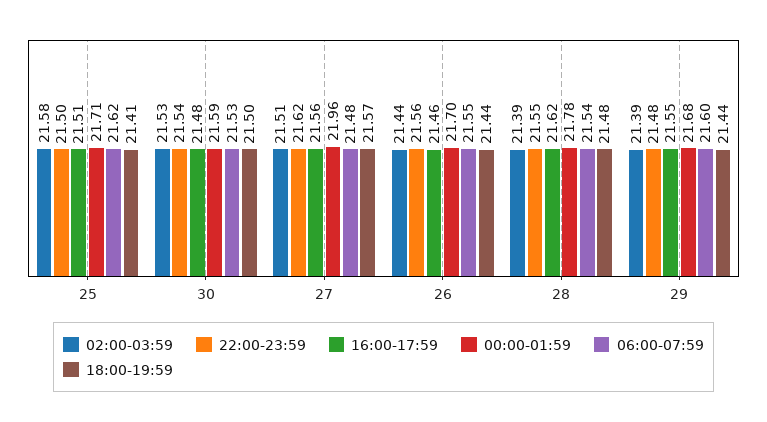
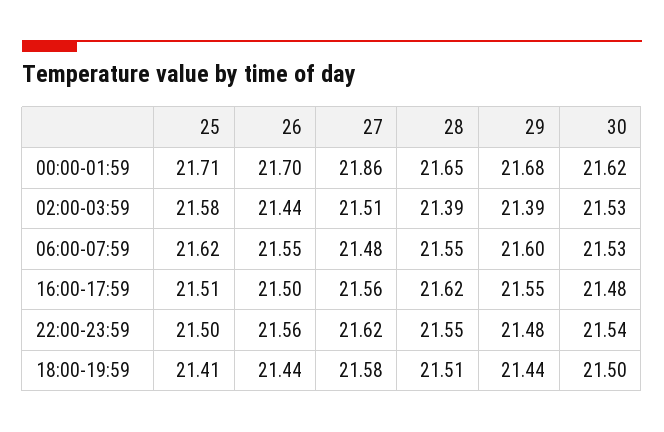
  {
    "02:00-03:59": {
      "25": 21.58,
      "30": 21.53,
      "27": 21.51,
      "26": 21.44,
      "28": 21.39,
      "29": 21.39
    },
    "22:00-23:59": {
      "25": 21.5,
      "30": 21.54,
      "27": 21.62,
      "26": 21.56,
      "28": 21.55,
      "29": 21.48
    },
    "16:00-17:59": {
      "25": 21.51,
      "30": 21.48,
      "27": 21.56,
-     "26": 21.46,
+     "26": 21.5,
      "28": 21.62,
      "29": 21.55
    },
    "00:00-01:59": {
      "25": 21.71,
-     "30": 21.59,
+     "30": 21.62,
-     "27": 21.96,
+     "27": 21.86,
      "26": 21.7,
-     "28": 21.78,
+     "28": 21.65,
      "29": 21.68
    },
    "06:00-07:59": {
      "25": 21.62,
      "30": 21.53,
      "27": 21.48,
      "26": 21.55,
-     "28": 21.54,
+     "28": 21.55,
      "29": 21.6
    },
    "18:00-19:59": {
      "25": 21.41,
      "30": 21.5,
-     "27": 21.57,
+     "27": 21.58,
      "26": 21.44,
-     "28": 21.48,
+     "28": 21.51,
      "29": 21.44
    }
  }

